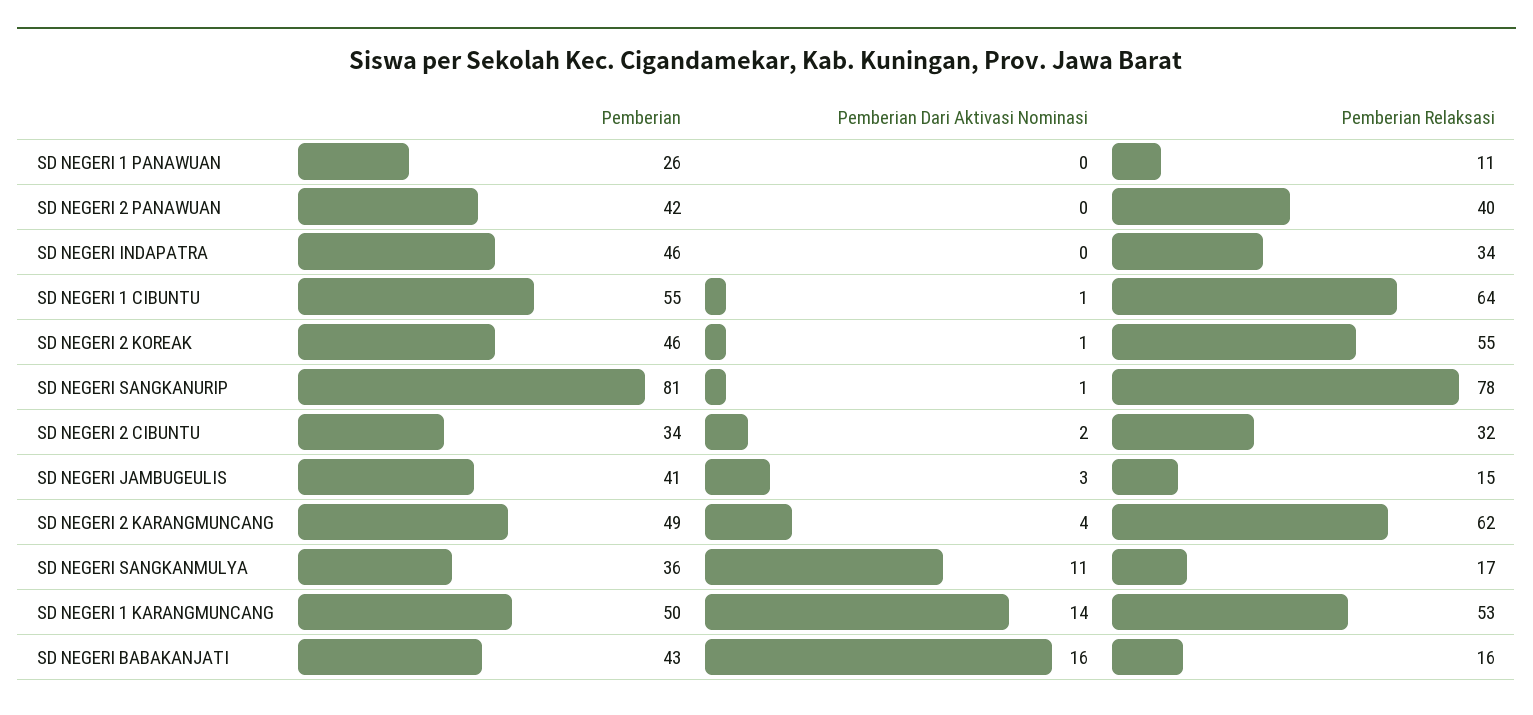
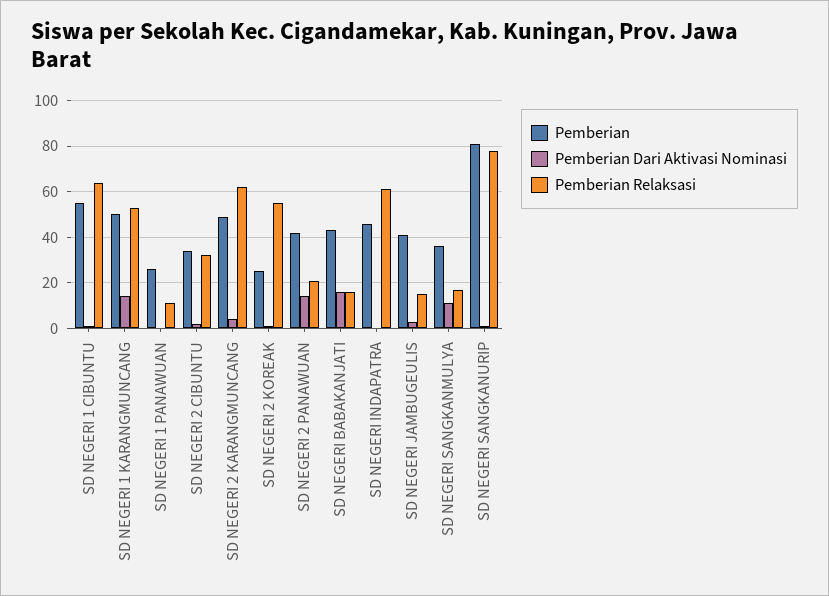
  {
    "Pemberian": {
      "SD NEGERI 1 PANAWUAN": 26,
      "SD NEGERI 2 PANAWUAN": 42,
      "SD NEGERI INDAPATRA": 46,
      "SD NEGERI 1 CIBUNTU": 55,
-     "SD NEGERI 2 KOREAK": 46,
+     "SD NEGERI 2 KOREAK": 25,
      "SD NEGERI SANGKANURIP": 81,
      "SD NEGERI 2 CIBUNTU": 34,
      "SD NEGERI JAMBUGEULIS": 41,
      "SD NEGERI 2 KARANGMUNCANG": 49,
      "SD NEGERI SANGKANMULYA": 36,
      "SD NEGERI 1 KARANGMUNCANG": 50,
      "SD NEGERI BABAKANJATI": 43
    },
    "Pemberian Dari Aktivasi Nominasi": {
      "SD NEGERI 1 PANAWUAN": 0,
-     "SD NEGERI 2 PANAWUAN": 0,
+     "SD NEGERI 2 PANAWUAN": 15,
      "SD NEGERI INDAPATRA": 0,
      "SD NEGERI 1 CIBUNTU": 1,
      "SD NEGERI 2 KOREAK": 1,
      "SD NEGERI SANGKANURIP": 1,
      "SD NEGERI 2 CIBUNTU": 2,
      "SD NEGERI JAMBUGEULIS": 3,
      "SD NEGERI 2 KARANGMUNCANG": 4,
      "SD NEGERI SANGKANMULYA": 11,
      "SD NEGERI 1 KARANGMUNCANG": 14,
      "SD NEGERI BABAKANJATI": 16
    },
    "Pemberian Relaksasi": {
      "SD NEGERI 1 PANAWUAN": 11,
-     "SD NEGERI 2 PANAWUAN": 40,
+     "SD NEGERI 2 PANAWUAN": 20,
-     "SD NEGERI INDAPATRA": 34,
+     "SD NEGERI INDAPATRA": 60,
      "SD NEGERI 1 CIBUNTU": 64,
      "SD NEGERI 2 KOREAK": 55,
      "SD NEGERI SANGKANURIP": 78,
      "SD NEGERI 2 CIBUNTU": 32,
      "SD NEGERI JAMBUGEULIS": 15,
      "SD NEGERI 2 KARANGMUNCANG": 62,
      "SD NEGERI SANGKANMULYA": 17,
      "SD NEGERI 1 KARANGMUNCANG": 53,
      "SD NEGERI BABAKANJATI": 16
    }
  }

